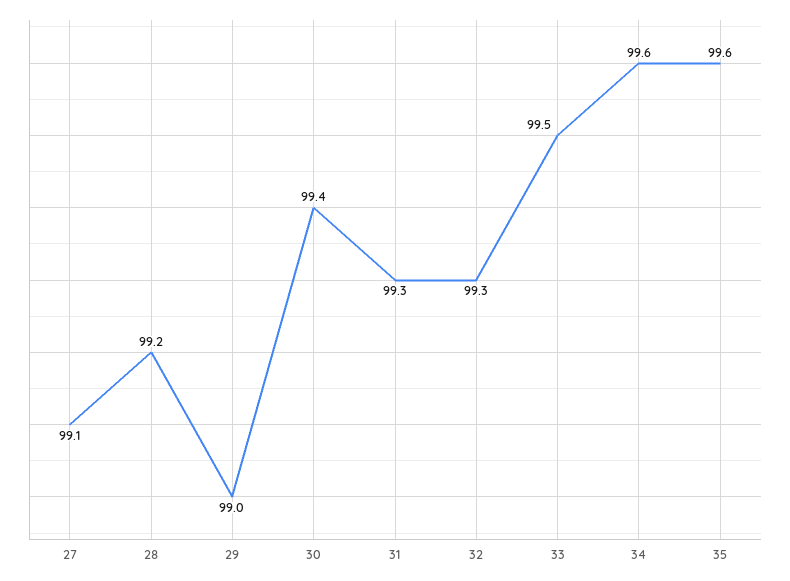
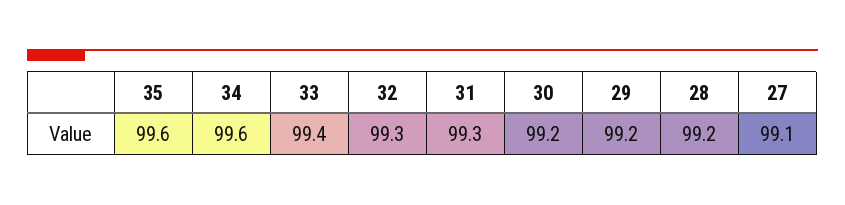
  {
    "27": 99.1,
    "28": 99.2,
-   "29": 99,
+   "29": 99.2,
-   "30": 99.4,
+   "30": 99.2,
    "31": 99.3,
    "32": 99.3,
-   "33": 99.5,
+   "33": 99.4,
    "34": 99.6,
    "35": 99.6
  }

